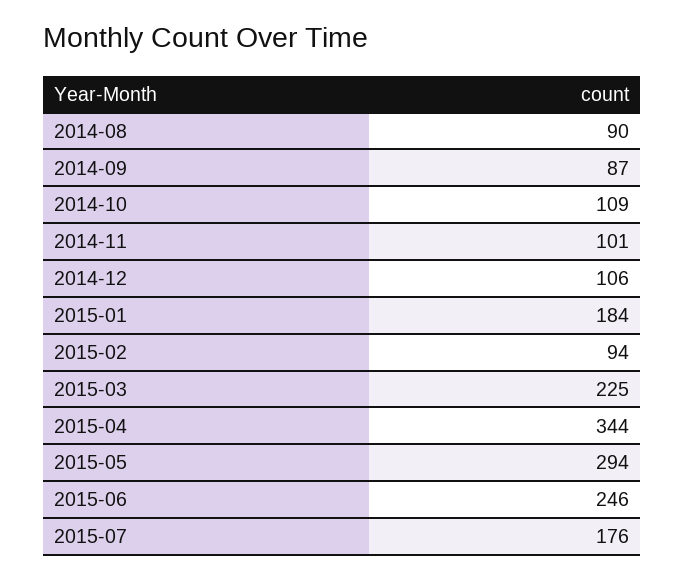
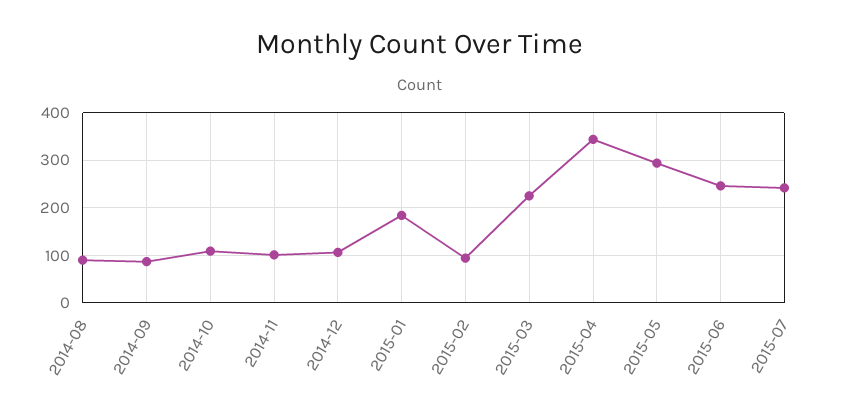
  {
    "2014-08": 90,
    "2014-09": 87,
    "2014-10": 109,
    "2014-11": 101,
    "2014-12": 106,
    "2015-01": 184,
    "2015-02": 94,
    "2015-03": 225,
    "2015-04": 344,
    "2015-05": 294,
    "2015-06": 246,
-   "2015-07": 176
+   "2015-07": 240
  }

